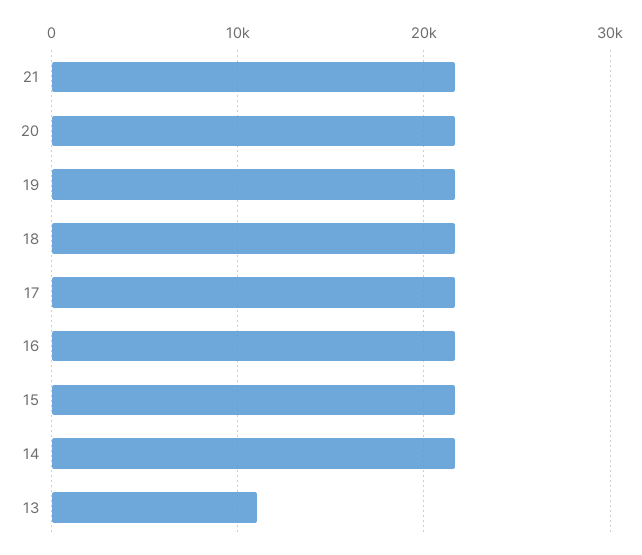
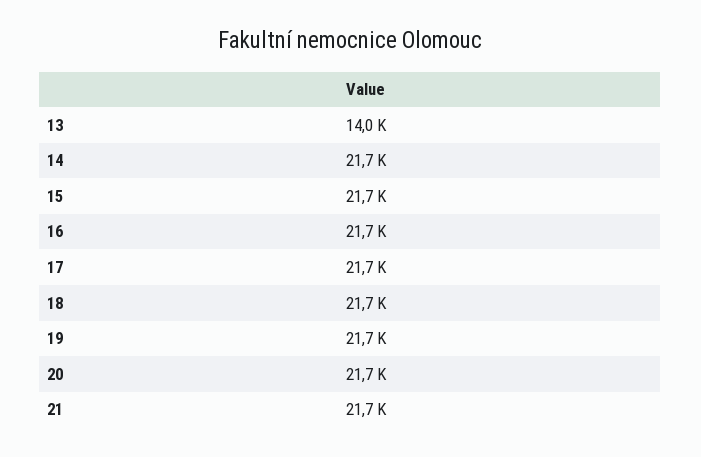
  {
    "21": 21700,
    "20": 21700,
    "19": 21700,
    "18": 21700,
    "17": 21700,
    "16": 21700,
    "15": 21700,
    "14": 21700,
-   "13": 11000
+   "13": 14000
  }

